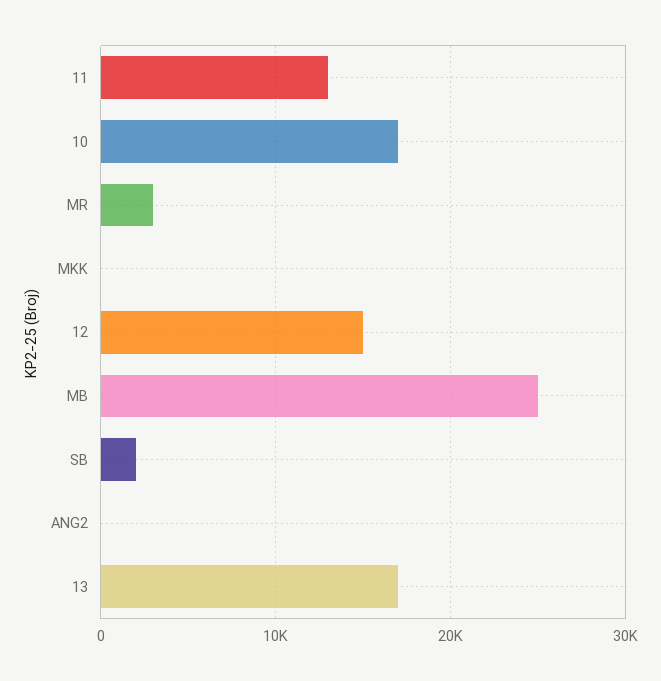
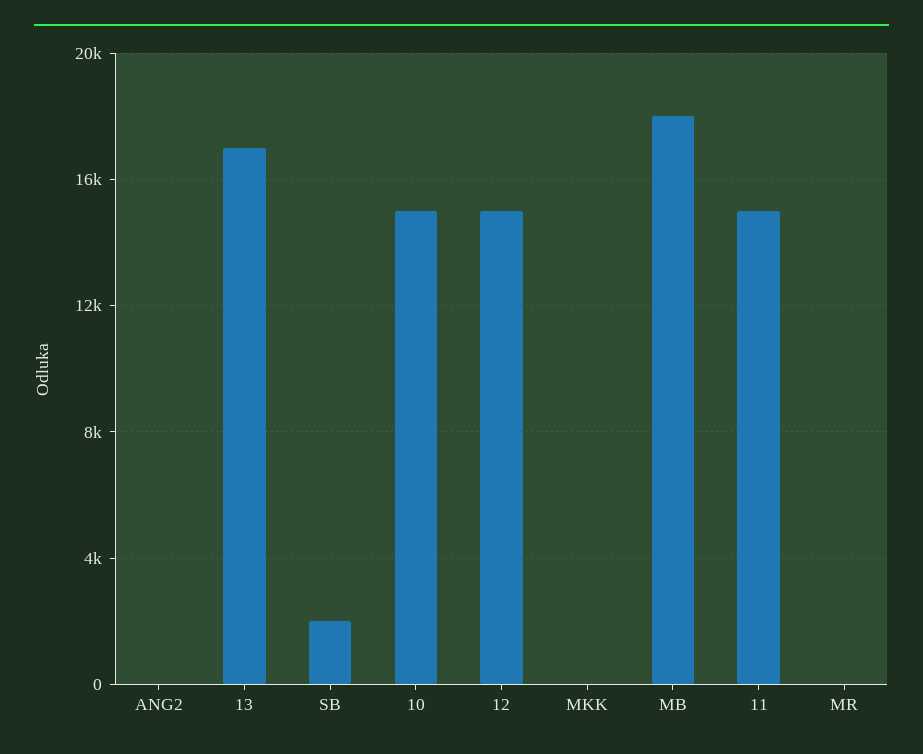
  {
-   "11": 13000,
+   "11": 15000,
-   "10": 17000,
+   "10": 15000,
-   "MR": 3000,
+   "MR": 0,
    "MKK": 0,
    "12": 15000,
-   "MB": 25000,
+   "MB": 18000,
    "SB": 2000,
    "ANG2": 0,
    "13": 17000
  }

